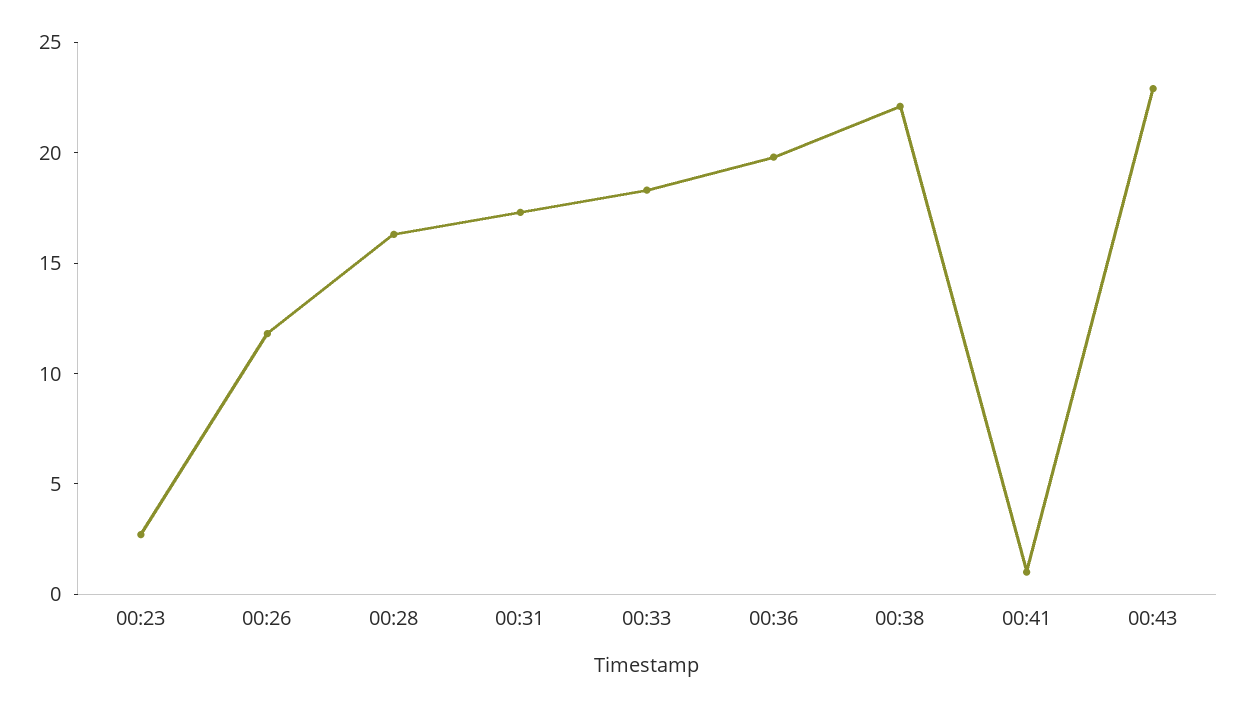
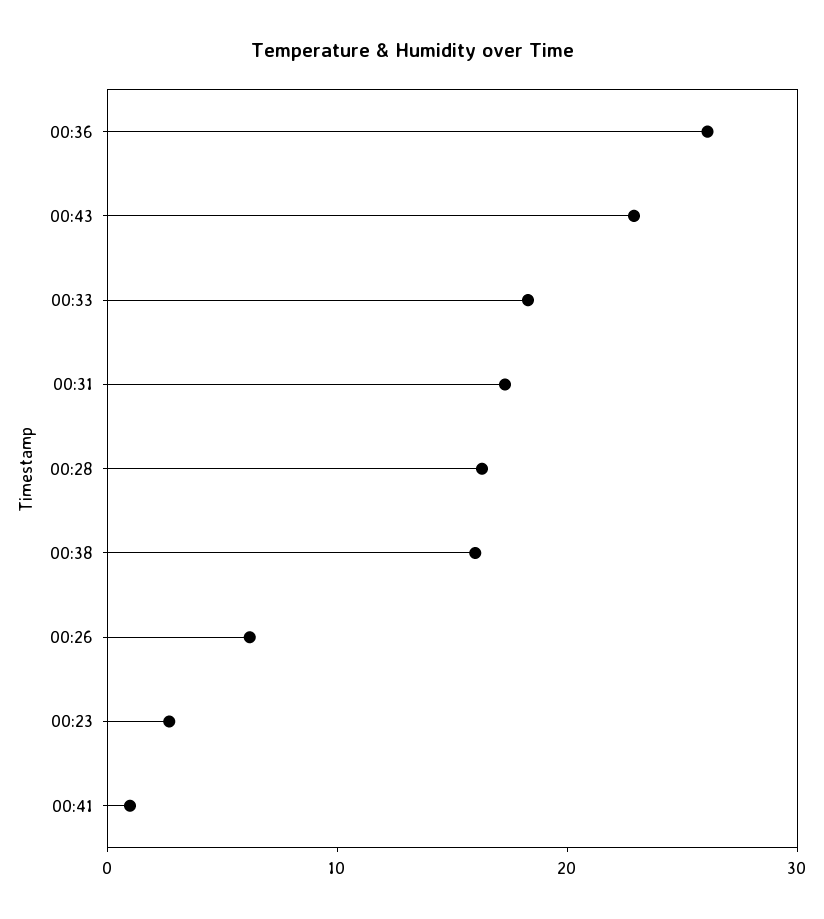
  {
    "00:23": 3,
-   "00:26": 12,
+   "00:26": 6,
    "00:28": 16,
    "00:31": 17,
    "00:33": 18,
-   "00:36": 20,
+   "00:36": 26,
-   "00:38": 22,
+   "00:38": 16,
    "00:41": 1,
    "00:43": 23
  }

